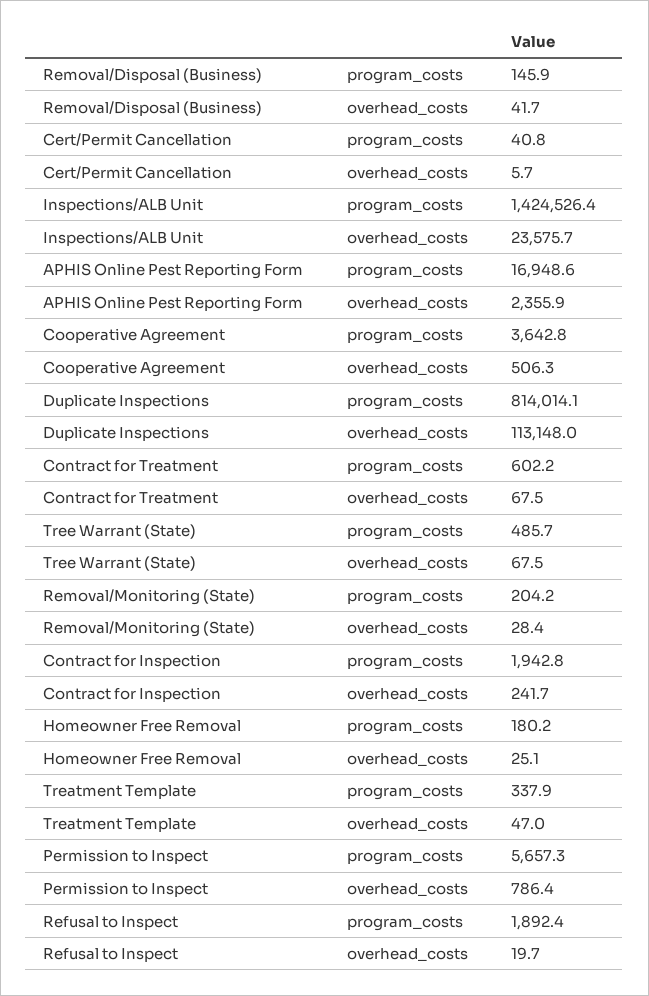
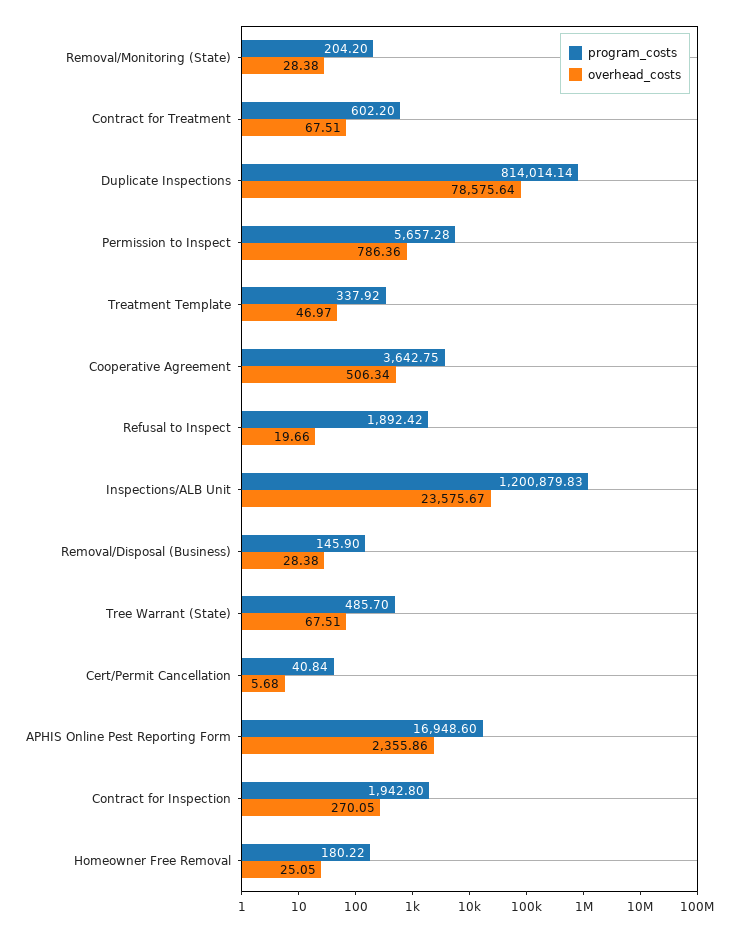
  {
    "program_costs": {
      "Removal/Disposal (Business)": 145.9,
      "Cert/Permit Cancellation": 40.84,
-     "Inspections/ALB Unit": 1424526.4,
+     "Inspections/ALB Unit": 1200879.83,
      "APHIS Online Pest Reporting Form": 16948.6,
      "Cooperative Agreement": 3642.75,
      "Duplicate Inspections": 814014.14,
      "Contract for Treatment": 602.2,
      "Tree Warrant (State)": 485.7,
      "Removal/Monitoring (State)": 204.2,
      "Contract for Inspection": 1942.8,
      "Homeowner Free Removal": 180.22,
      "Treatment Template": 337.92,
      "Permission to Inspect": 5657.28,
      "Refusal to Inspect": 1892.42
    },
    "overhead_costs": {
-     "Removal/Disposal (Business)": 41.7,
+     "Removal/Disposal (Business)": 28.38,
      "Cert/Permit Cancellation": 5.68,
      "Inspections/ALB Unit": 23575.67,
      "APHIS Online Pest Reporting Form": 2355.86,
      "Cooperative Agreement": 506.34,
-     "Duplicate Inspections": 113148,
+     "Duplicate Inspections": 78575.64,
      "Contract for Treatment": 67.51,
      "Tree Warrant (State)": 67.51,
      "Removal/Monitoring (State)": 28.38,
-     "Contract for Inspection": 241.7,
+     "Contract for Inspection": 270.05,
      "Homeowner Free Removal": 25.05,
      "Treatment Template": 46.97,
      "Permission to Inspect": 786.36,
      "Refusal to Inspect": 19.66
    }
  }

